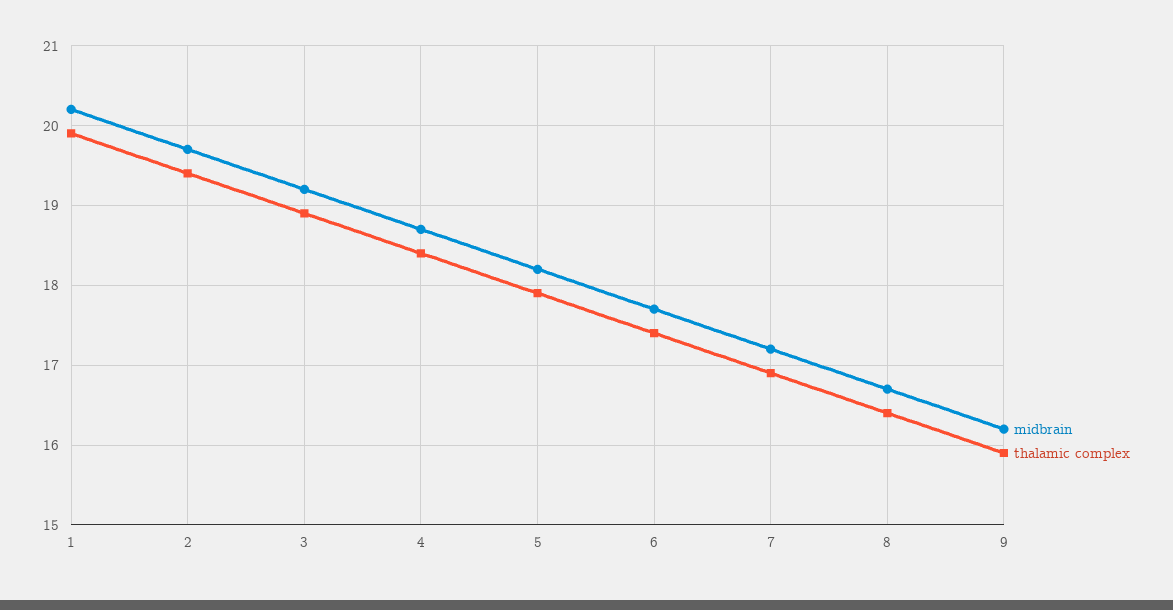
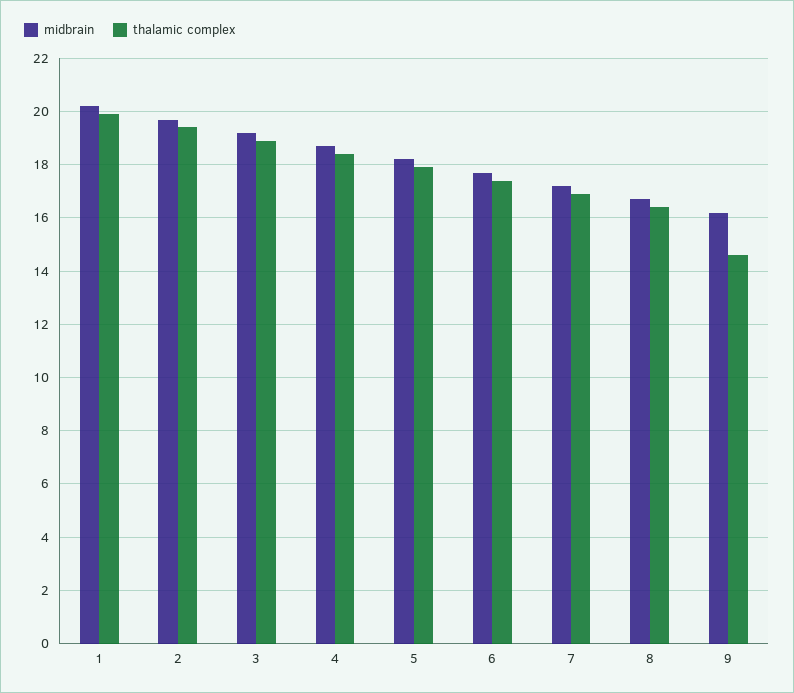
  {
    "midbrain": {
      "1": 20.2,
      "2": 19.7,
      "3": 19.2,
      "4": 18.7,
      "5": 18.2,
      "6": 17.7,
      "7": 17.2,
      "8": 16.7,
      "9": 16.2
    },
    "thalamic complex": {
      "1": 19.9,
      "2": 19.4,
      "3": 18.9,
      "4": 18.4,
      "5": 17.9,
      "6": 17.4,
      "7": 16.9,
      "8": 16.4,
-     "9": 15.9
+     "9": 14.5
    }
  }

